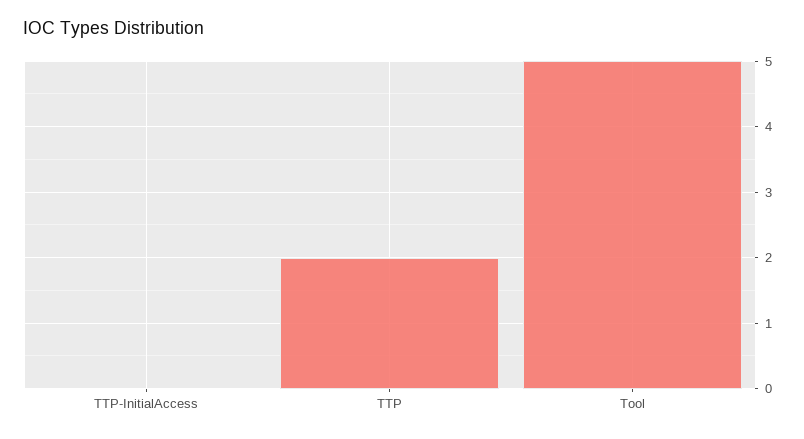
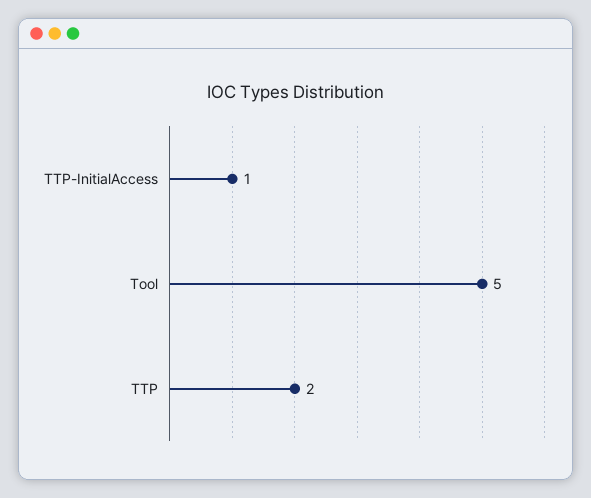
  {
-   "TTP-InitialAccess": 0,
+   "TTP-InitialAccess": 1,
    "TTP": 2,
    "Tool": 5
  }

